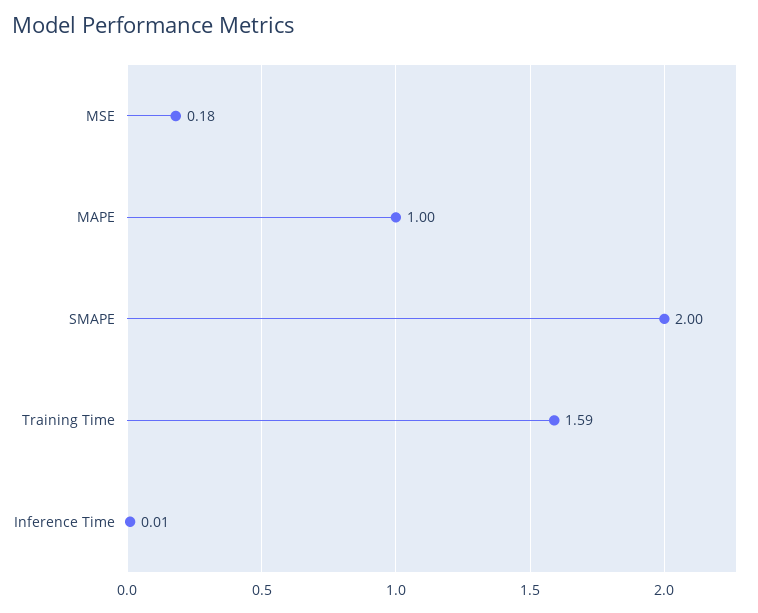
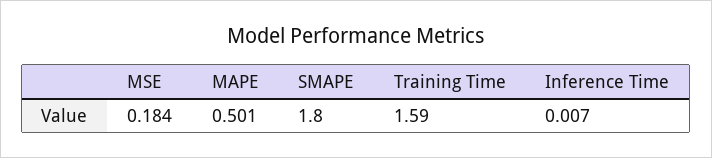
  {
    "MSE": 0.184,
-   "MAPE": 1,
+   "MAPE": 0.501,
-   "SMAPE": 2,
+   "SMAPE": 1.8,
    "Training Time": 1.59,
    "Inference Time": 0.007
  }

